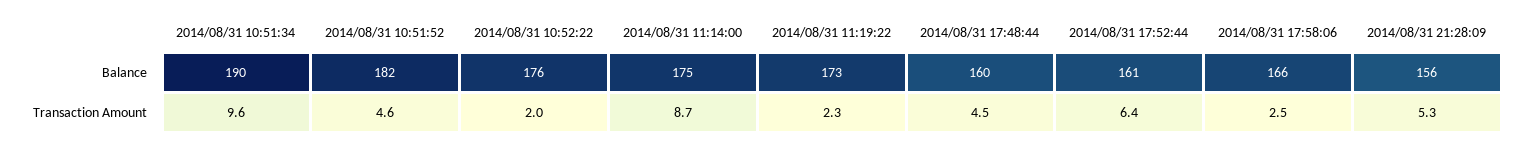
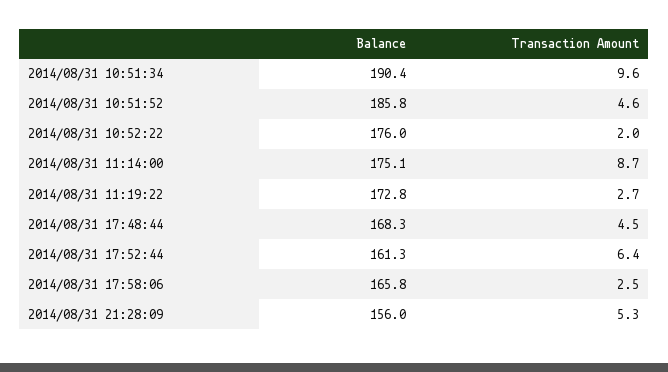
  {
    "2014/08/31 10:51:34": {
      "Balance": 190.4,
      "Transaction Amount": 9.6
    },
    "2014/08/31 10:51:52": {
-     "Balance": 182,
+     "Balance": 185.8,
      "Transaction Amount": 4.6
    },
    "2014/08/31 10:52:22": {
      "Balance": 176,
      "Transaction Amount": 2
    },
    "2014/08/31 11:14:00": {
      "Balance": 175.1,
      "Transaction Amount": 8.7
    },
    "2014/08/31 11:19:22": {
      "Balance": 172.8,
-     "Transaction Amount": 2.3
+     "Transaction Amount": 2.7
    },
    "2014/08/31 17:48:44": {
-     "Balance": 160,
+     "Balance": 168.3,
      "Transaction Amount": 4.5
    },
    "2014/08/31 17:52:44": {
      "Balance": 161.3,
      "Transaction Amount": 6.4
    },
    "2014/08/31 17:58:06": {
      "Balance": 165.8,
      "Transaction Amount": 2.5
    },
    "2014/08/31 21:28:09": {
      "Balance": 156,
      "Transaction Amount": 5.3
    }
  }

